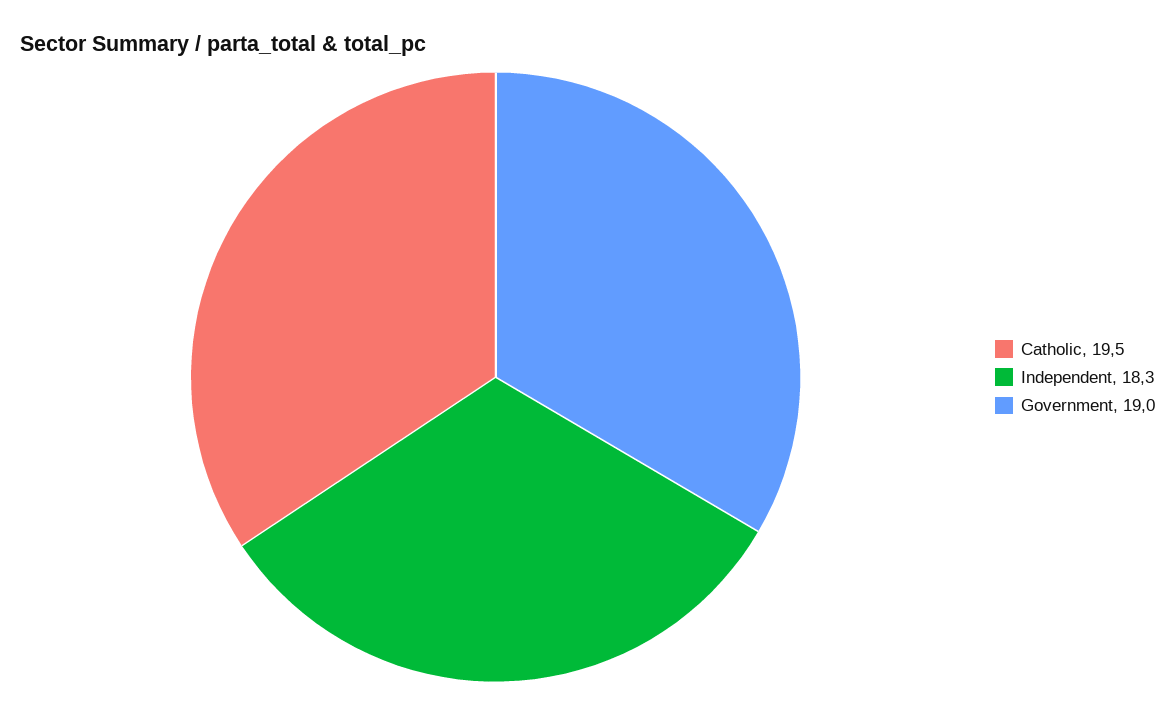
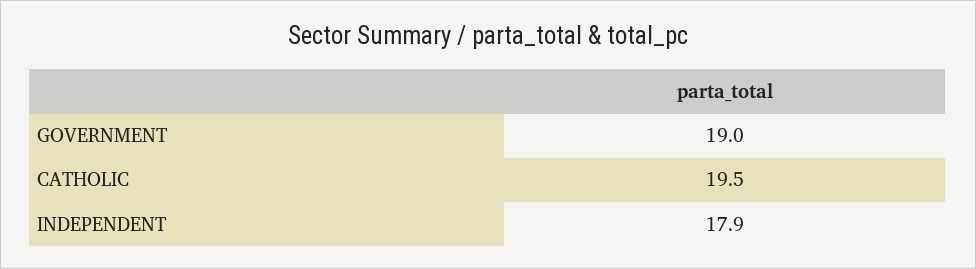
  {
    "Catholic": 19.5,
-   "Independent": 18.3,
+   "Independent": 17.9,
    "Government": 19
  }

